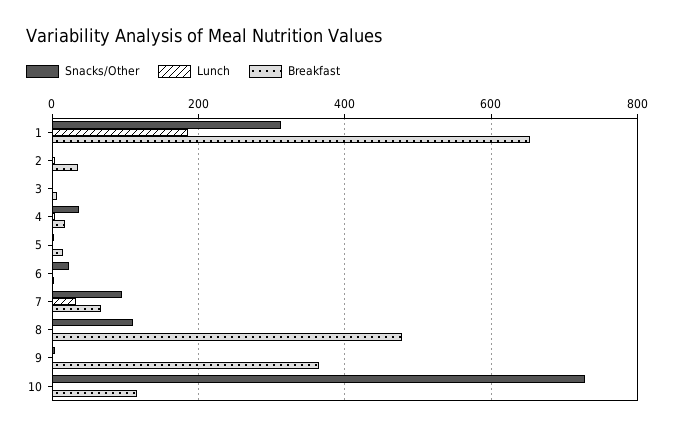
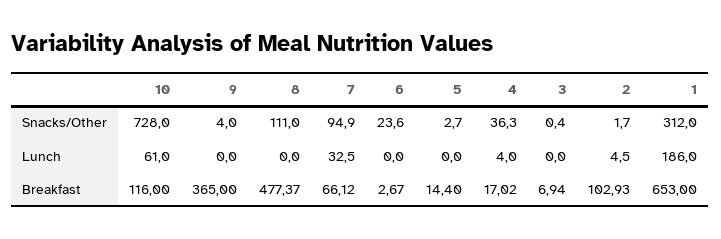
  {
    "Snacks/Other": {
      "1": 312,
      "2": 1.7,
      "3": 0.4,
      "4": 36.3,
      "5": 2.7,
      "6": 23.6,
      "7": 94.9,
      "8": 111,
      "9": 4,
      "10": 728
    },
    "Lunch": {
      "1": 186,
      "2": 4.5,
      "3": 0,
      "4": 4,
      "5": 0,
      "6": 0,
      "7": 32.5,
      "8": 0,
      "9": 0,
-     "10": 0
+     "10": 61
    },
    "Breakfast": {
      "1": 653,
-     "2": 40,
+     "2": 102.93,
      "3": 6.94,
      "4": 17.02,
      "5": 14.4,
      "6": 2.67,
      "7": 66.12,
      "8": 477.37,
      "9": 365,
      "10": 116
    }
  }

